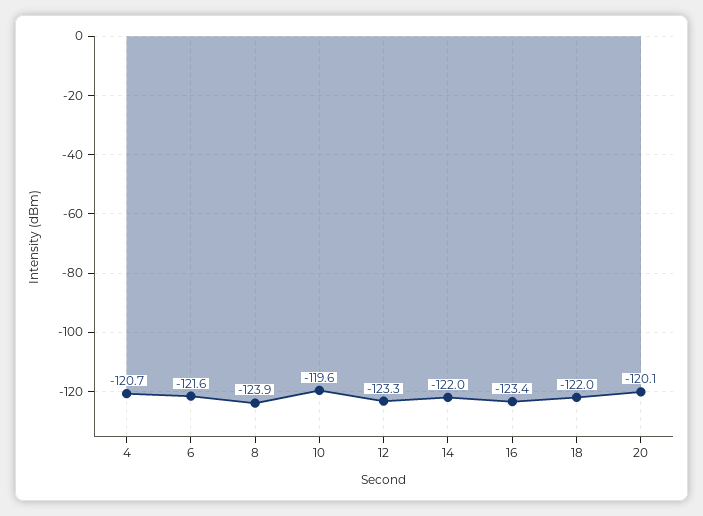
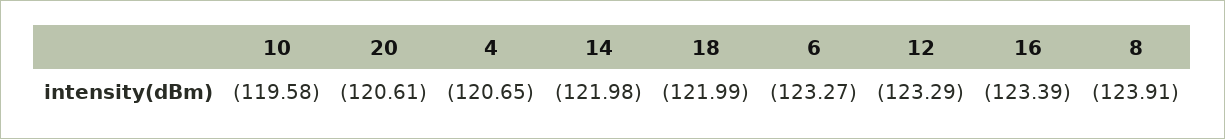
  {
    "4": -120.65,
-   "6": -121.6,
+   "6": -123.27,
    "8": -123.91,
    "10": -119.58,
    "12": -123.29,
    "14": -121.98,
    "16": -123.39,
    "18": -121.99,
-   "20": -120.1
+   "20": -120.61
  }

